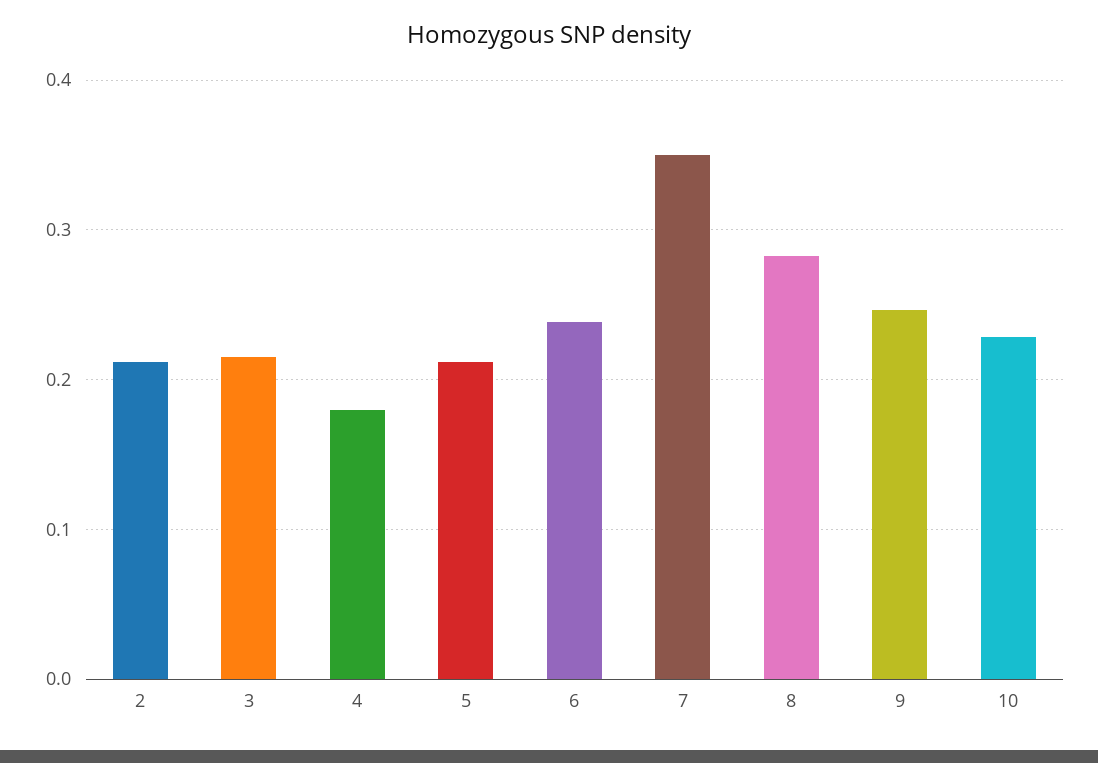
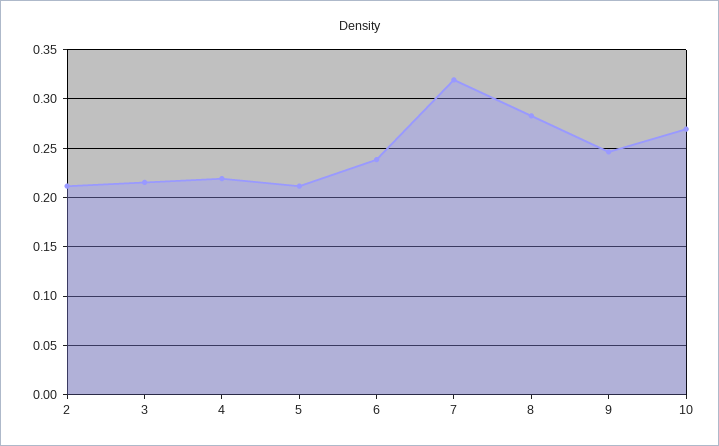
  {
    "2": 0.21,
    "3": 0.22,
-   "4": 0.18,
+   "4": 0.22,
    "5": 0.21,
    "6": 0.24,
-   "7": 0.35,
+   "7": 0.32,
    "8": 0.28,
    "9": 0.25,
-   "10": 0.23
+   "10": 0.27
  }

